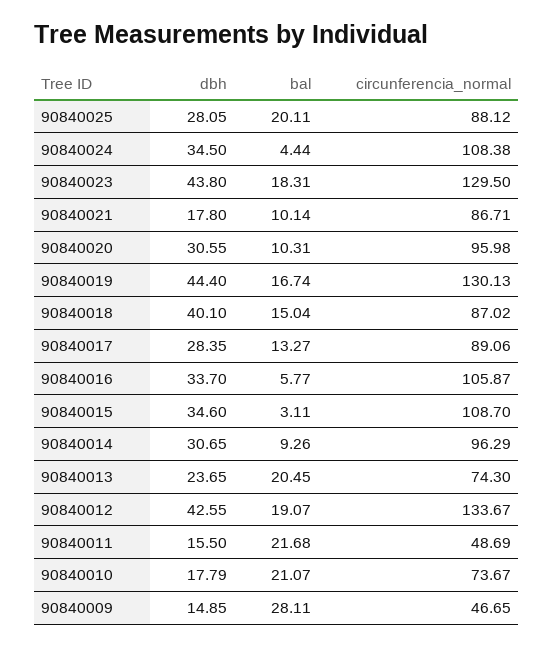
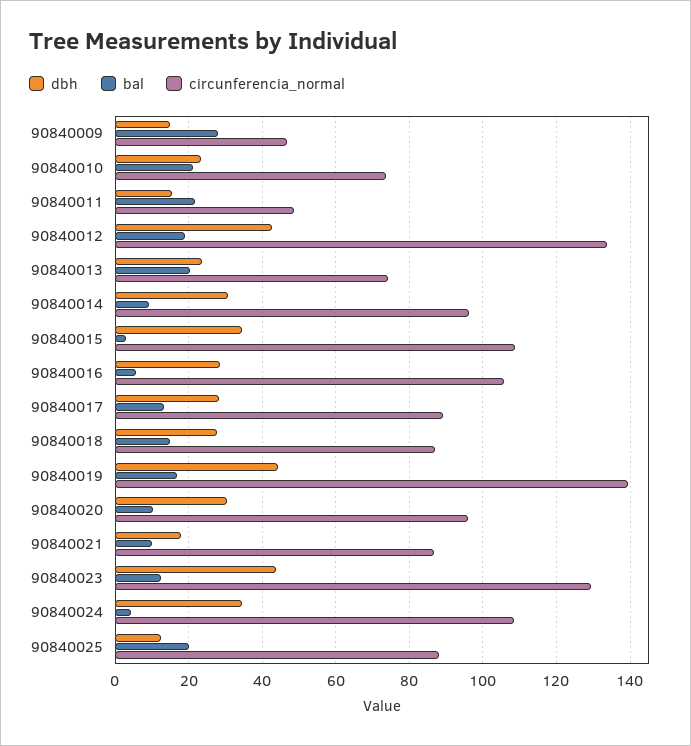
  {
    "dbh": {
-     "90840025": 28.05,
+     "90840025": 12,
      "90840024": 34.5,
      "90840023": 43.8,
      "90840021": 17.8,
      "90840020": 30.55,
      "90840019": 44.4,
-     "90840018": 40.1,
+     "90840018": 28,
      "90840017": 28.35,
-     "90840016": 33.7,
+     "90840016": 28,
      "90840015": 34.6,
      "90840014": 30.65,
      "90840013": 23.65,
      "90840012": 42.55,
      "90840011": 15.5,
-     "90840010": 17.79,
+     "90840010": 24,
      "90840009": 14.85
    },
    "bal": {
      "90840025": 20.11,
      "90840024": 4.44,
-     "90840023": 18.31,
+     "90840023": 12,
      "90840021": 10.14,
      "90840020": 10.31,
      "90840019": 16.74,
      "90840018": 15.04,
      "90840017": 13.27,
      "90840016": 5.77,
      "90840015": 3.11,
      "90840014": 9.26,
      "90840013": 20.45,
      "90840012": 19.07,
      "90840011": 21.68,
      "90840010": 21.07,
      "90840009": 28.11
    },
    "circunferencia_normal": {
      "90840025": 88.12,
      "90840024": 108.38,
      "90840023": 129.5,
      "90840021": 86.71,
      "90840020": 95.98,
-     "90840019": 130.13,
+     "90840019": 140,
      "90840018": 87.02,
      "90840017": 89.06,
      "90840016": 105.87,
      "90840015": 108.7,
      "90840014": 96.29,
      "90840013": 74.3,
      "90840012": 133.67,
      "90840011": 48.69,
      "90840010": 73.67,
      "90840009": 46.65
    }
  }

